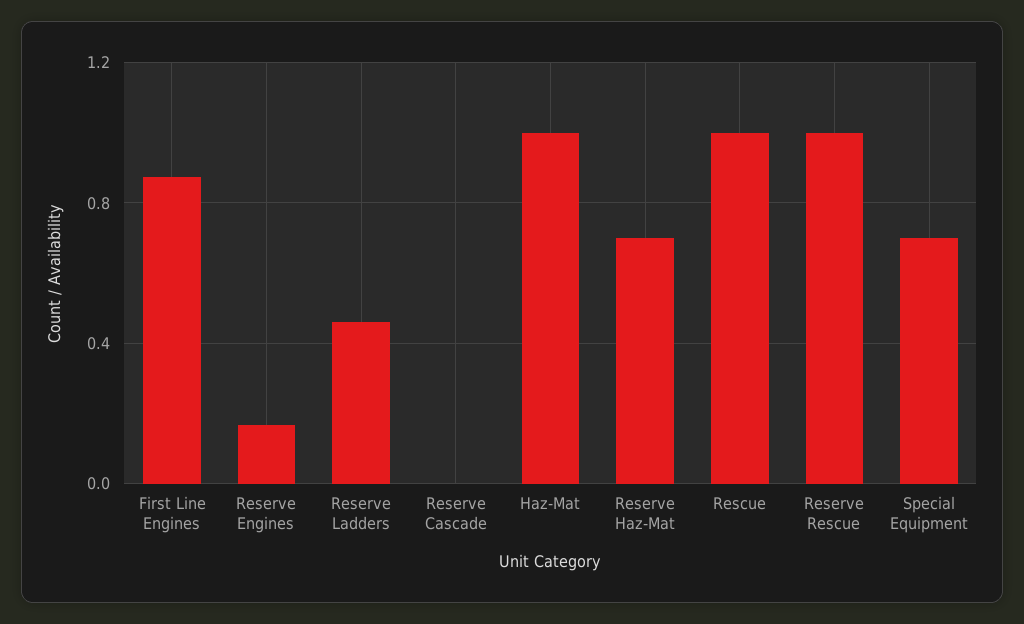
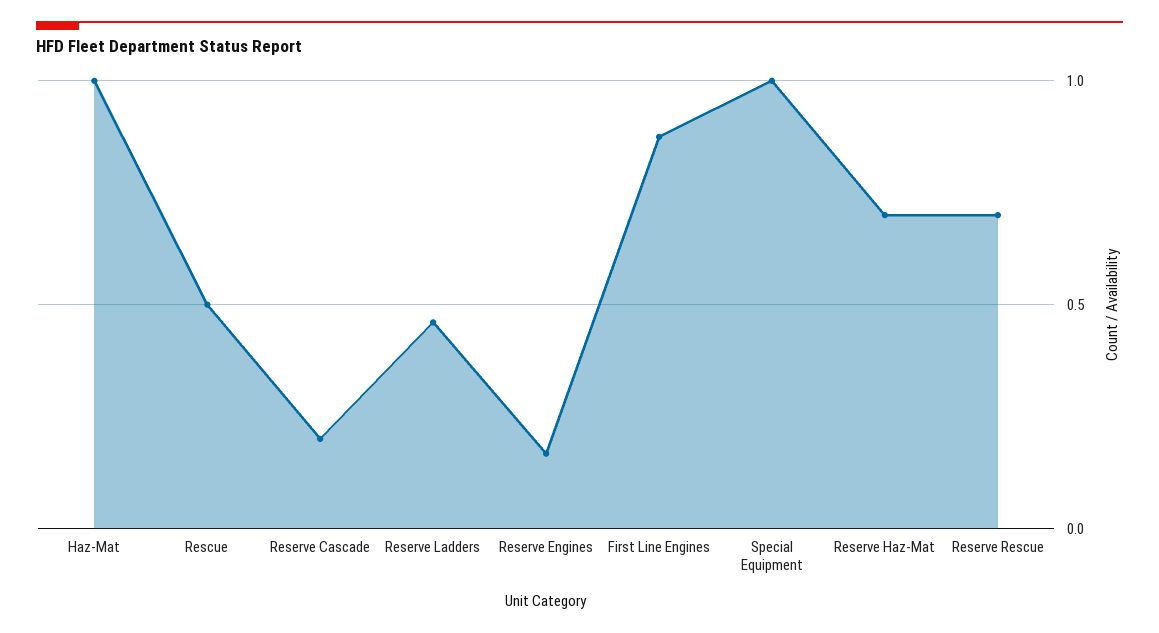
  {
    "First Line Engines": 0.9,
    "Reserve Engines": 0.15,
    "Reserve Ladders": 0.45,
-   "Reserve Cascade": 0,
+   "Reserve Cascade": 0.2,
    "Haz-Mat": 1,
    "Reserve Haz-Mat": 0.7,
-   "Rescue": 1,
+   "Rescue": 0.5,
-   "Reserve Rescue": 1,
+   "Reserve Rescue": 0.7,
-   "Special Equipment": 0.7
+   "Special Equipment": 1
  }

